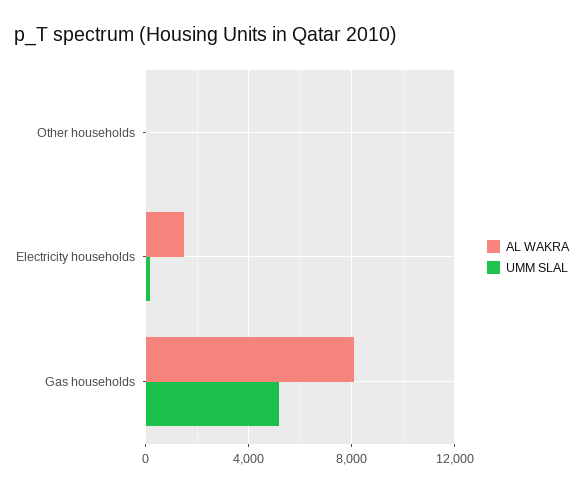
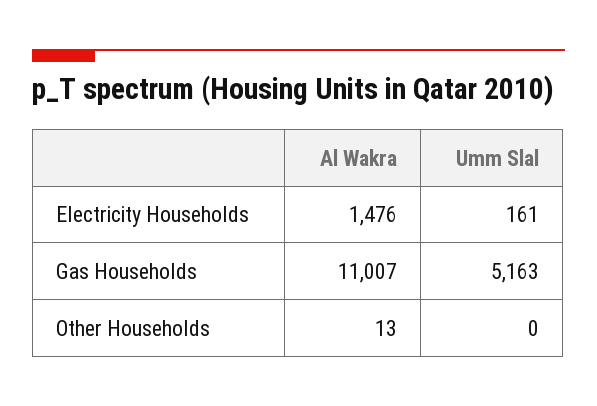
  {
    "AL WAKRA": {
      "Other households": 13,
      "Electricity households": 1476,
-     "Gas households": 8000
+     "Gas households": 11007
    },
    "UMM SLAL": {
      "Other households": 0,
      "Electricity households": 161,
      "Gas households": 5163
    }
  }

